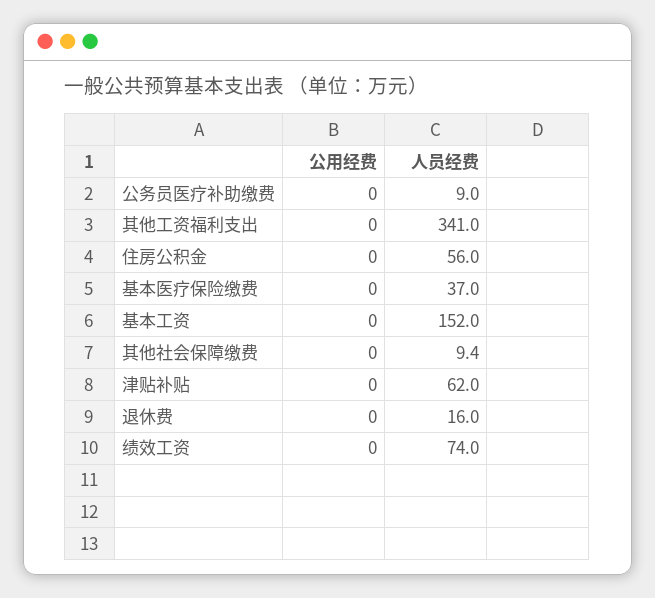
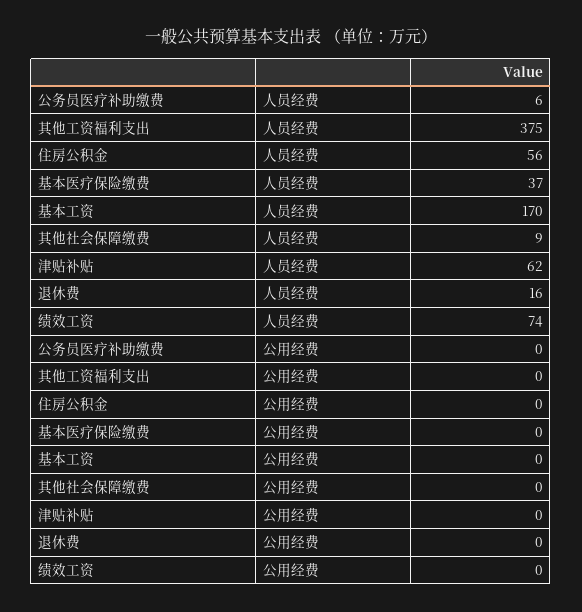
  {
    "公用经费": {
      "公务员医疗补助缴费": 0,
      "其他工资福利支出": 0,
      "住房公积金": 0,
      "基本医疗保险缴费": 0,
      "基本工资": 0,
      "其他社会保障缴费": 0,
      "津贴补贴": 0,
      "退休费": 0,
      "绩效工资": 0
    },
    "人员经费": {
-     "公务员医疗补助缴费": 9,
+     "公务员医疗补助缴费": 6,
-     "其他工资福利支出": 341,
+     "其他工资福利支出": 375,
      "住房公积金": 56,
      "基本医疗保险缴费": 37,
-     "基本工资": 152,
+     "基本工资": 170,
      "其他社会保障缴费": 9.4,
      "津贴补贴": 62,
      "退休费": 16,
      "绩效工资": 74
    }
  }

